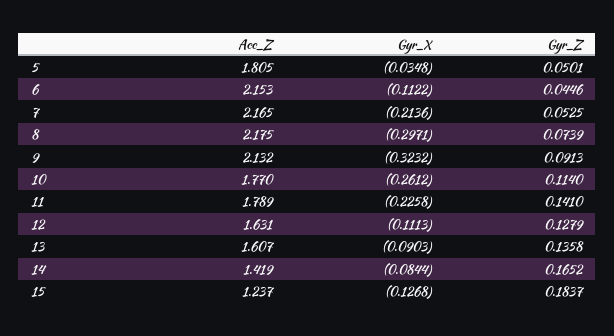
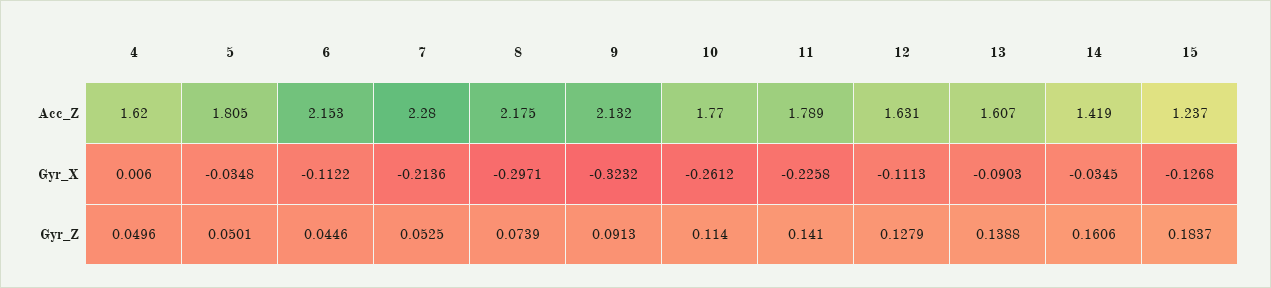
  {
    "Acc_Z": {
      "5": 1.805,
      "6": 2.153,
-     "7": 2.165,
+     "7": 2.28,
      "8": 2.175,
      "9": 2.132,
      "10": 1.77,
      "11": 1.789,
      "12": 1.631,
      "13": 1.607,
      "14": 1.419,
-     "15": 1.237
+     "15": 1.237,
+     "4": 1.62
    },
    "Gyr_X": {
      "5": -0.0348,
      "6": -0.1122,
      "7": -0.2136,
      "8": -0.2971,
      "9": -0.3232,
      "10": -0.2612,
      "11": -0.2258,
      "12": -0.1113,
      "13": -0.0903,
-     "14": -0.0844,
+     "14": -0.0345,
-     "15": -0.1268
+     "15": -0.1268,
+     "4": 0.006
    },
    "Gyr_Z": {
      "5": 0.0501,
      "6": 0.0446,
      "7": 0.0525,
      "8": 0.0739,
      "9": 0.0913,
      "10": 0.114,
      "11": 0.141,
      "12": 0.1279,
-     "13": 0.1358,
+     "13": 0.1388,
-     "14": 0.1652,
+     "14": 0.1606,
-     "15": 0.1837
+     "15": 0.1837,
+     "4": 0.0496
    }
  }

